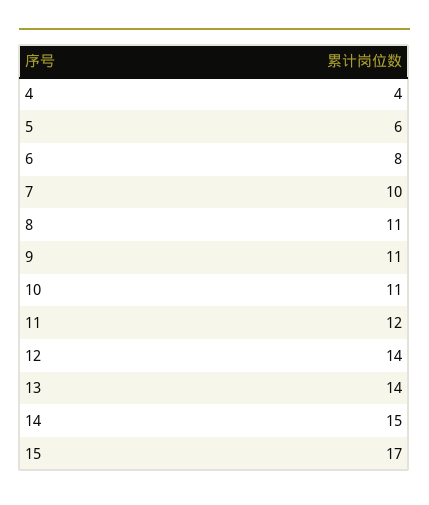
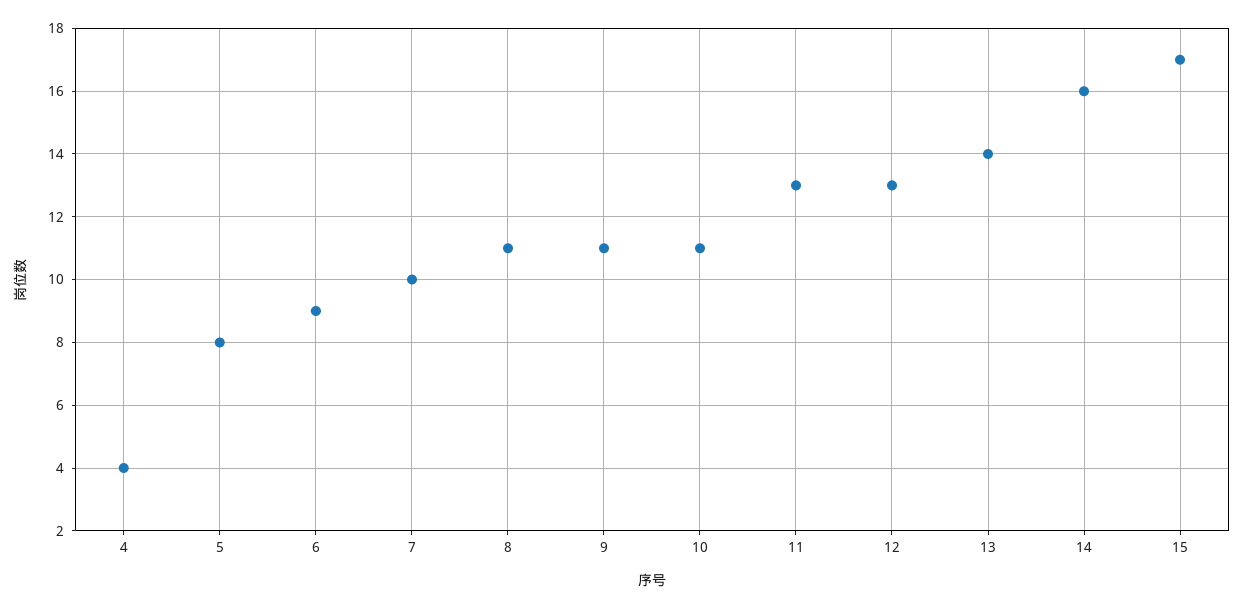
  {
    "4": 4,
-   "5": 6,
+   "5": 8,
-   "6": 8,
+   "6": 9,
    "7": 10,
    "8": 11,
    "9": 11,
    "10": 11,
-   "11": 12,
+   "11": 13,
-   "12": 14,
+   "12": 13,
    "13": 14,
-   "14": 15,
+   "14": 16,
    "15": 17
  }

